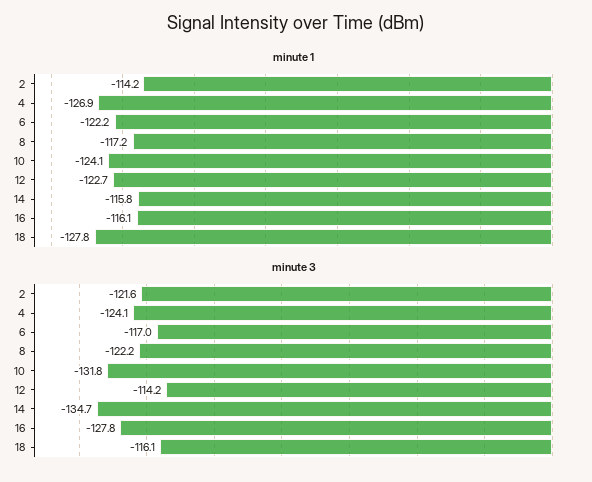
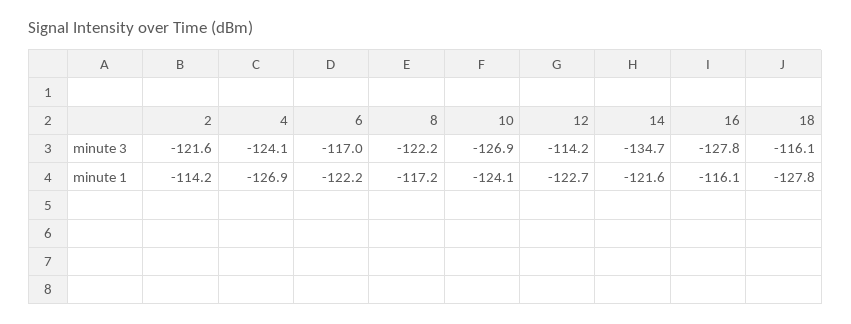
  {
    "minute 1": {
      "2": -114.2,
      "4": -126.9,
      "6": -122.2,
      "8": -117.2,
      "10": -124.1,
      "12": -122.7,
-     "14": -115.8,
+     "14": -121.6,
      "16": -116.1,
      "18": -127.8
    },
    "minute 3": {
      "2": -121.6,
      "4": -124.1,
      "6": -117,
      "8": -122.2,
-     "10": -131.8,
+     "10": -126.9,
      "12": -114.2,
      "14": -134.7,
      "16": -127.8,
      "18": -116.1
    }
  }

